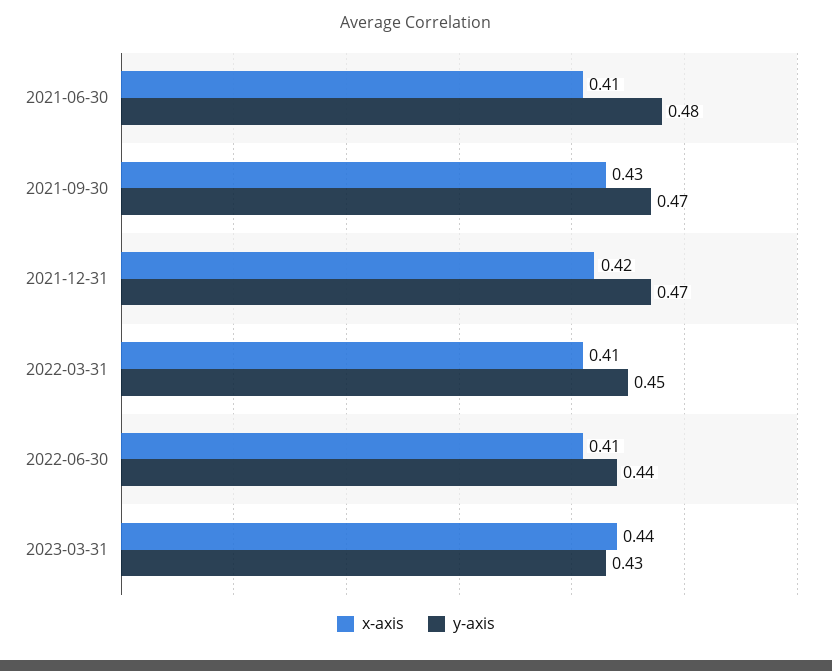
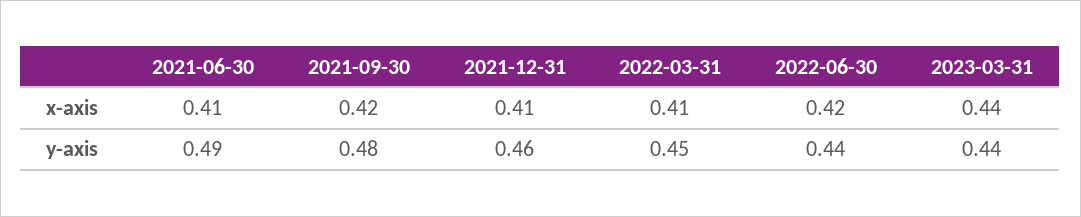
  {
    "x-axis": {
      "2021-06-30": 0.41,
-     "2021-09-30": 0.43,
+     "2021-09-30": 0.42,
-     "2021-12-31": 0.42,
+     "2021-12-31": 0.41,
      "2022-03-31": 0.41,
-     "2022-06-30": 0.41,
+     "2022-06-30": 0.42,
      "2023-03-31": 0.44
    },
    "y-axis": {
-     "2021-06-30": 0.48,
+     "2021-06-30": 0.49,
-     "2021-09-30": 0.47,
+     "2021-09-30": 0.48,
-     "2021-12-31": 0.47,
+     "2021-12-31": 0.46,
      "2022-03-31": 0.45,
      "2022-06-30": 0.44,
-     "2023-03-31": 0.43
+     "2023-03-31": 0.44
    }
  }

